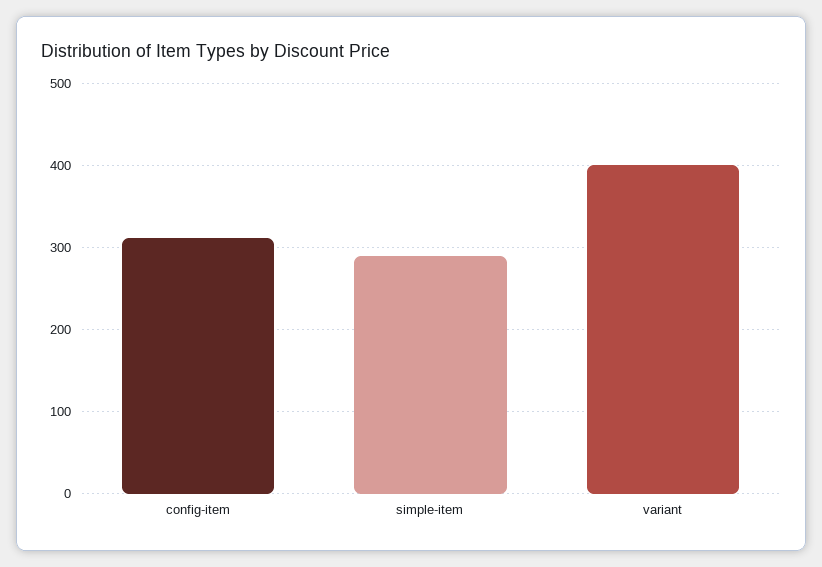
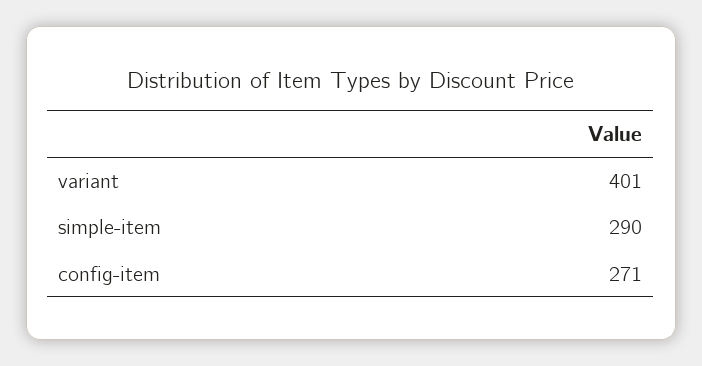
  {
-   "config-item": 310,
+   "config-item": 271,
    "simple-item": 290,
    "variant": 401
  }

